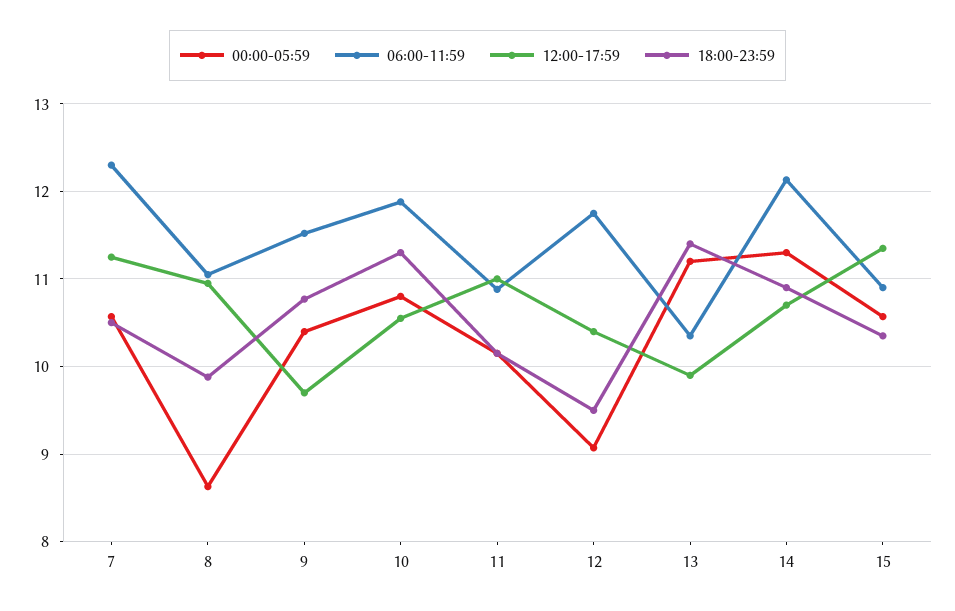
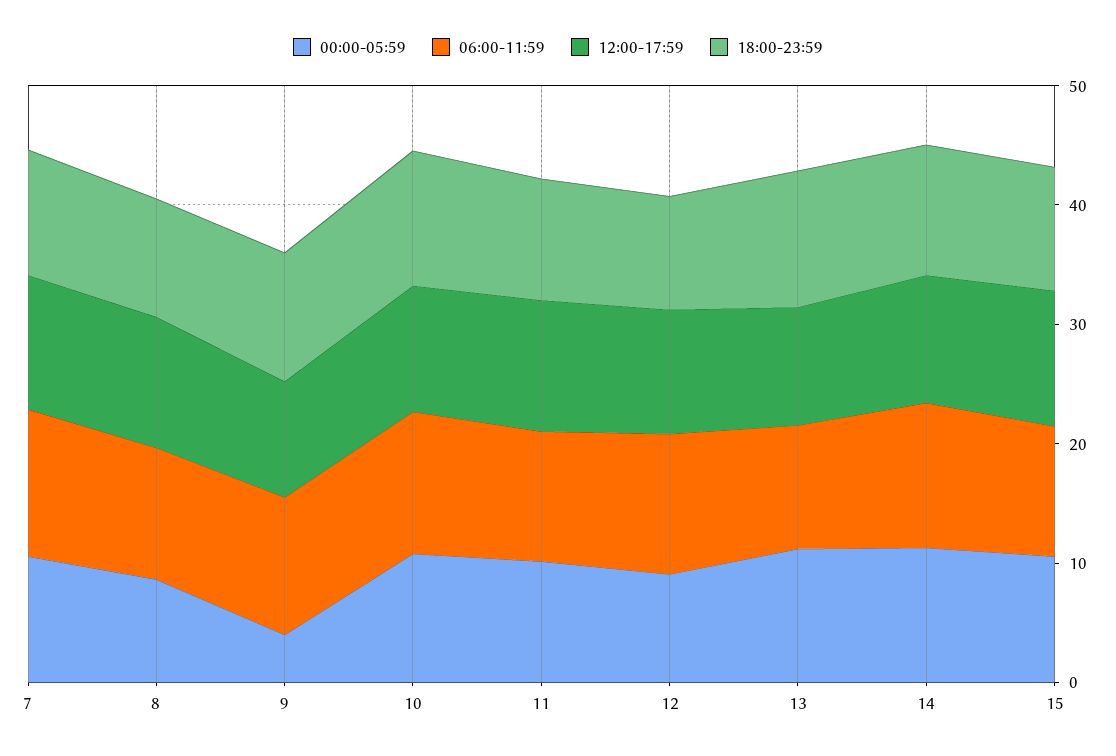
  {
    "00:00-05:59": {
      "7": 10.6,
      "8": 8.6,
-     "9": 10.4,
+     "9": 4,
      "10": 10.8,
      "11": 10.2,
      "12": 9.1,
      "13": 11.2,
      "14": 11.3,
      "15": 10.6
    },
    "06:00-11:59": {
      "7": 12.3,
      "8": 11.1,
      "9": 11.5,
      "10": 11.9,
      "11": 10.9,
      "12": 11.8,
      "13": 10.4,
      "14": 12.1,
      "15": 10.9
    },
    "12:00-17:59": {
      "7": 11.3,
      "8": 11,
      "9": 9.7,
      "10": 10.6,
      "11": 11,
      "12": 10.4,
      "13": 9.9,
      "14": 10.7,
      "15": 11.4
    },
    "18:00-23:59": {
      "7": 10.5,
      "8": 9.9,
      "9": 10.8,
      "10": 11.3,
      "11": 10.2,
      "12": 9.5,
      "13": 11.4,
      "14": 10.9,
      "15": 10.4
    }
  }

